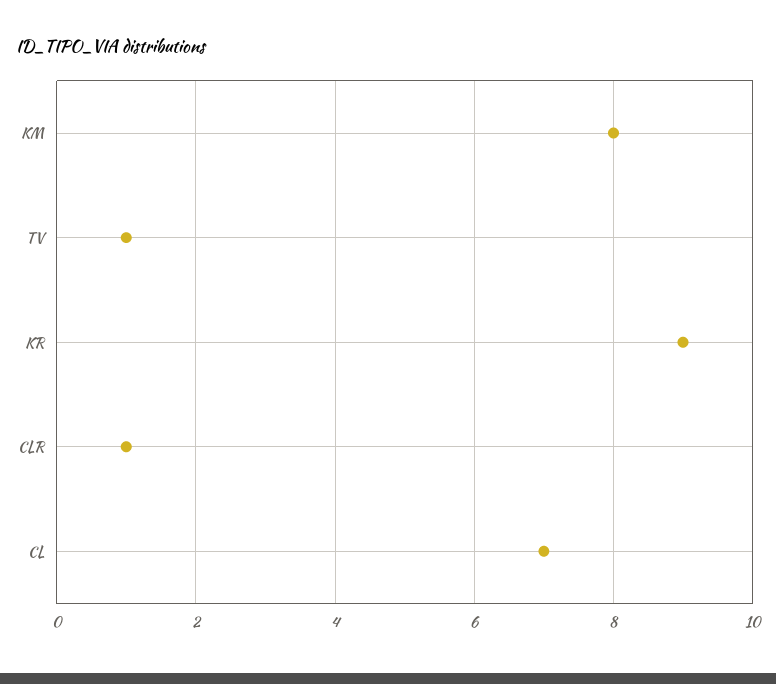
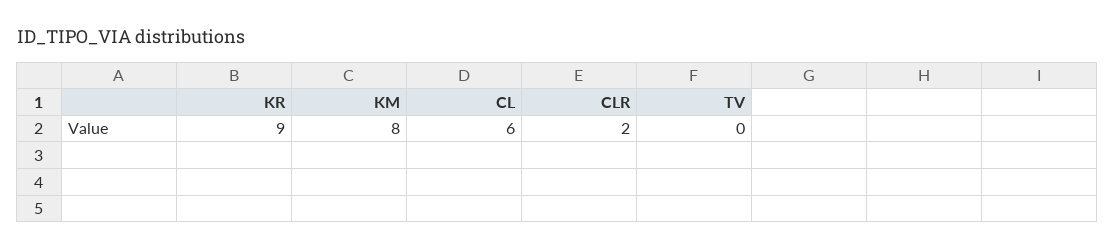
  {
    "KM": 8,
-   "TV": 1,
+   "TV": 0,
    "KR": 9,
-   "CLR": 1,
+   "CLR": 2,
-   "CL": 7
+   "CL": 6
  }

